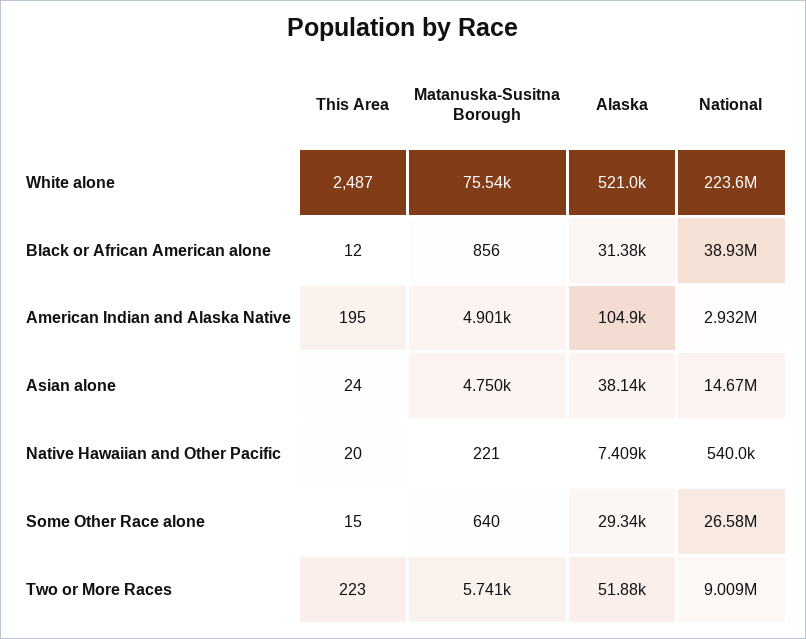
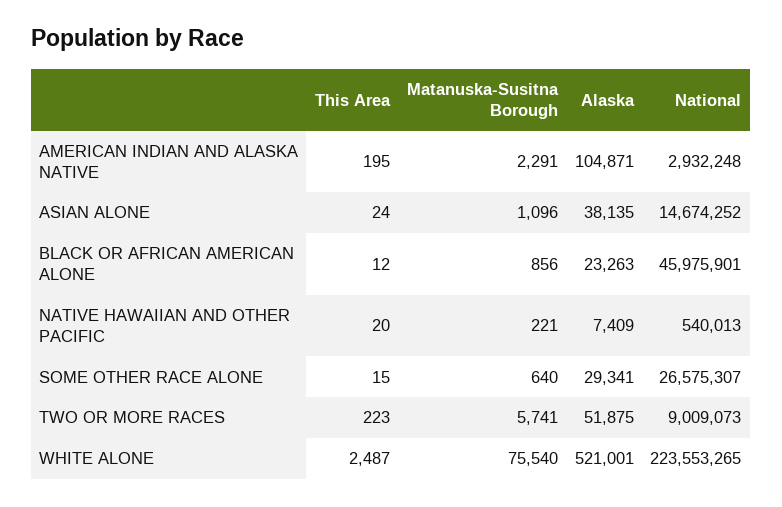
  {
    "This Area": {
      "White alone": 2487,
      "Black or African American alone": 12,
      "American Indian and Alaska Native": 195,
      "Asian alone": 24,
      "Native Hawaiian and Other Pacific": 20,
      "Some Other Race alone": 15,
      "Two or More Races": 223
    },
    "Matanuska-Susitna Borough": {
      "White alone": 75540,
      "Black or African American alone": 856,
-     "American Indian and Alaska Native": 4901,
+     "American Indian and Alaska Native": 2291,
-     "Asian alone": 4750,
+     "Asian alone": 1096,
      "Native Hawaiian and Other Pacific": 221,
      "Some Other Race alone": 640,
      "Two or More Races": 5741
    },
    "Alaska": {
      "White alone": 521001,
-     "Black or African American alone": 31380,
+     "Black or African American alone": 23263,
      "American Indian and Alaska Native": 104871,
      "Asian alone": 38135,
      "Native Hawaiian and Other Pacific": 7409,
      "Some Other Race alone": 29341,
      "Two or More Races": 51875
    },
    "National": {
      "White alone": 223553265,
-     "Black or African American alone": 38930000,
+     "Black or African American alone": 45975901,
      "American Indian and Alaska Native": 2932248,
      "Asian alone": 14674252,
      "Native Hawaiian and Other Pacific": 540013,
      "Some Other Race alone": 26575307,
      "Two or More Races": 9009073
    }
  }

